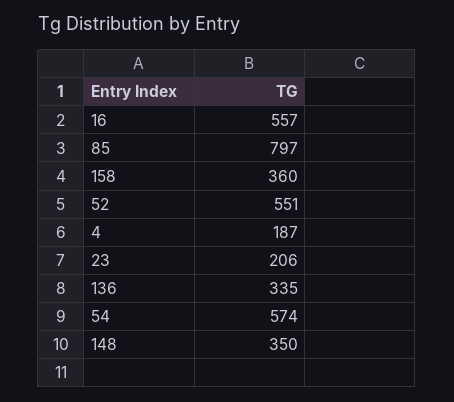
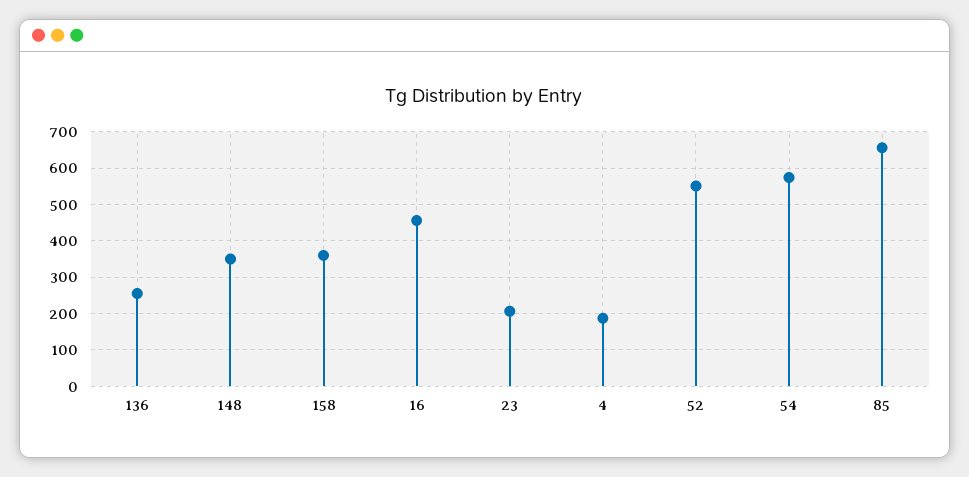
  {
-   "16": 557,
+   "16": 460,
-   "85": 797,
+   "85": 660,
    "158": 360,
    "52": 551,
    "4": 187,
    "23": 206,
-   "136": 335,
+   "136": 260,
    "54": 574,
    "148": 350
  }

